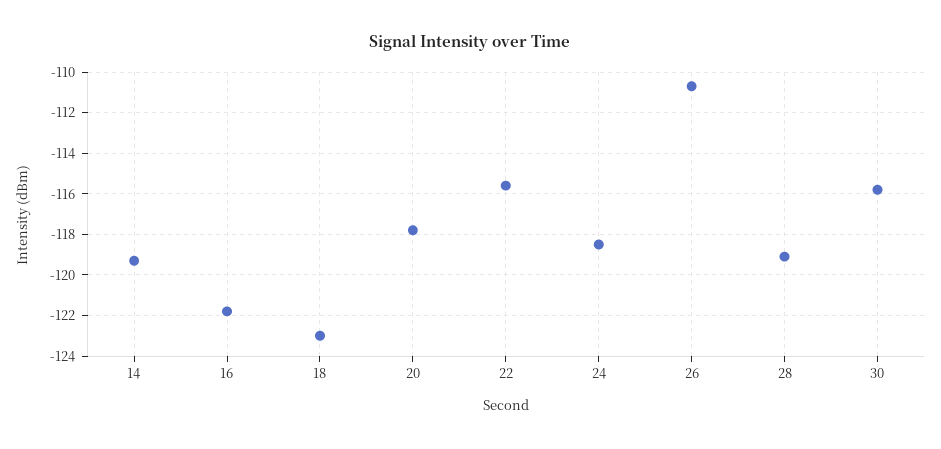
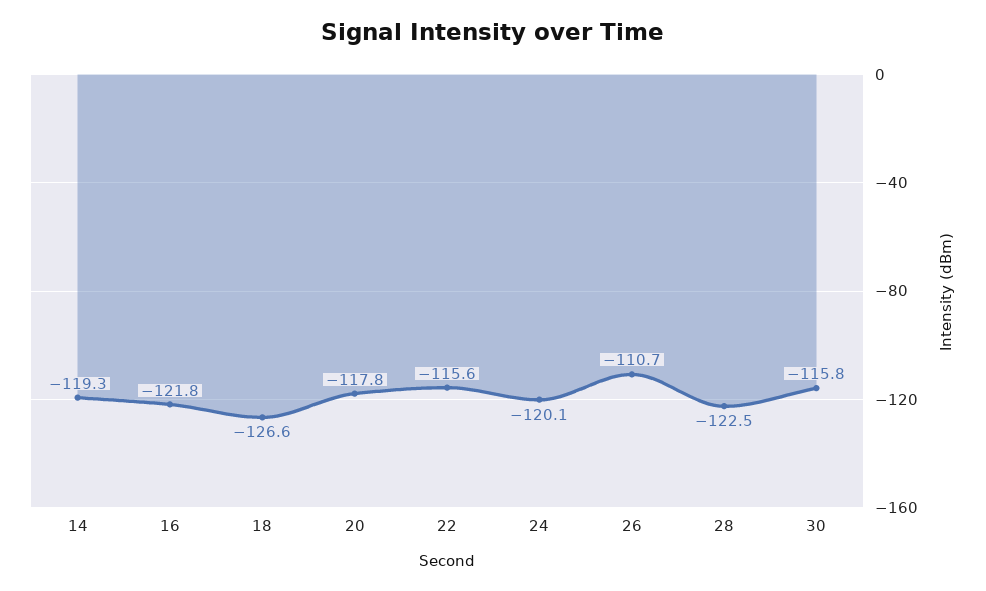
  {
    "14": -119.3,
    "16": -121.8,
-   "18": -123,
+   "18": -126.6,
    "20": -117.8,
    "22": -115.6,
-   "24": -118.5,
+   "24": -120.1,
    "26": -110.7,
-   "28": -119,
+   "28": -122.5,
    "30": -115.8
  }

